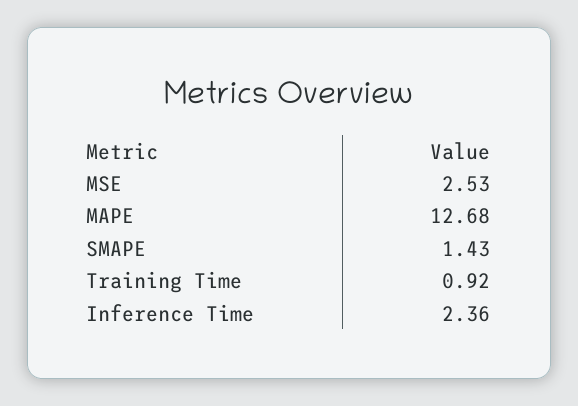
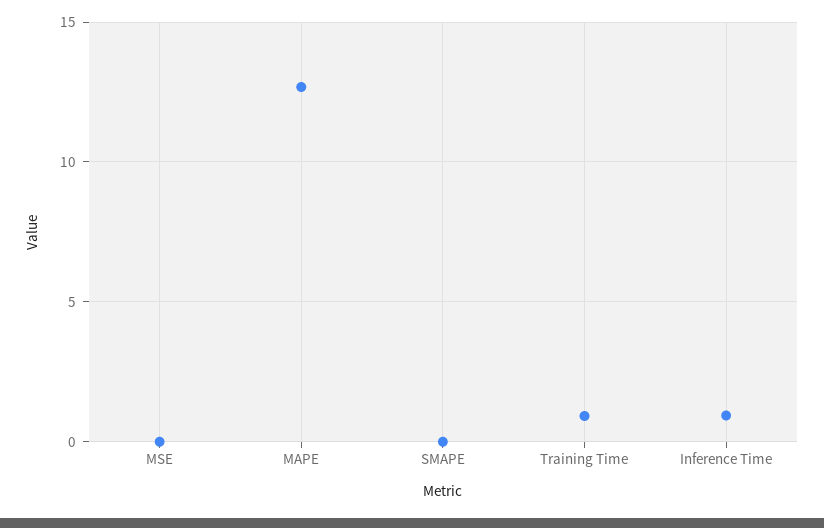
  {
-   "MSE": 2.53,
+   "MSE": 0,
    "MAPE": 12.68,
-   "SMAPE": 1.43,
+   "SMAPE": 0,
    "Training Time": 0.92,
-   "Inference Time": 2.36
+   "Inference Time": 1
  }

